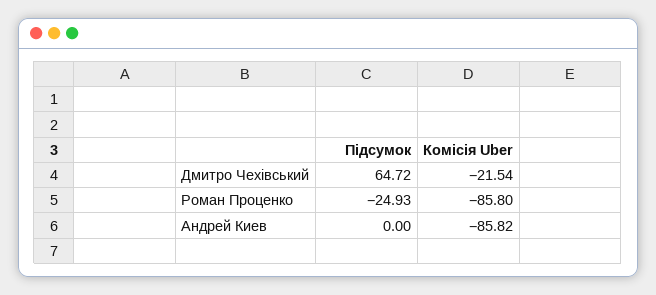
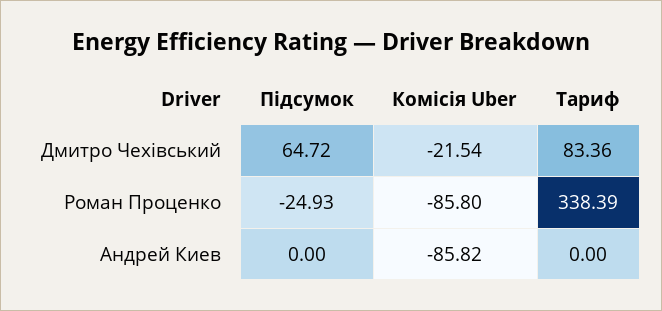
  {
    "Підсумок": {
      "Дмитро Чехівський": 64.72,
      "Роман Проценко": -24.93,
      "Андрей Киев": 0
    },
    "Комісія Uber": {
      "Дмитро Чехівський": -21.54,
      "Роман Проценко": -85.8,
      "Андрей Киев": -85.82
-   }
+   },
+   "Тариф": {
+     "Дмитро Чехівський": 83.36,
+     "Роман Проценко": 338.39,
+     "Андрей Киев": 0
+   }
  }

